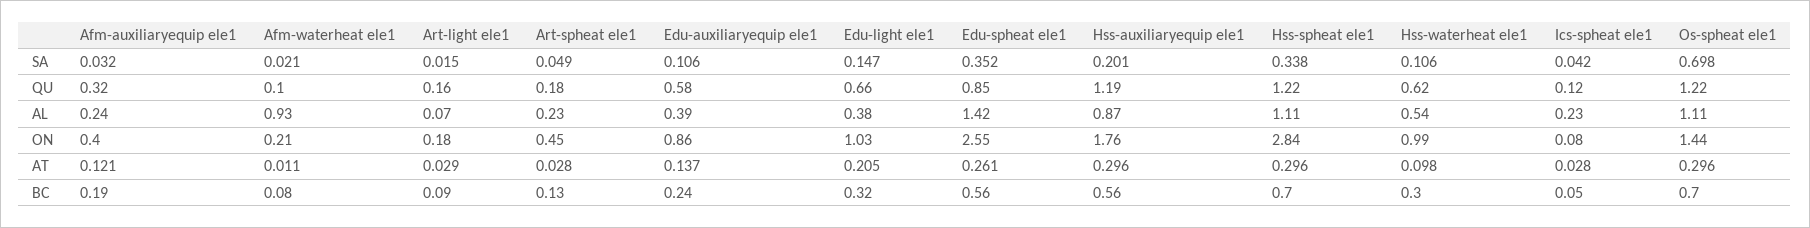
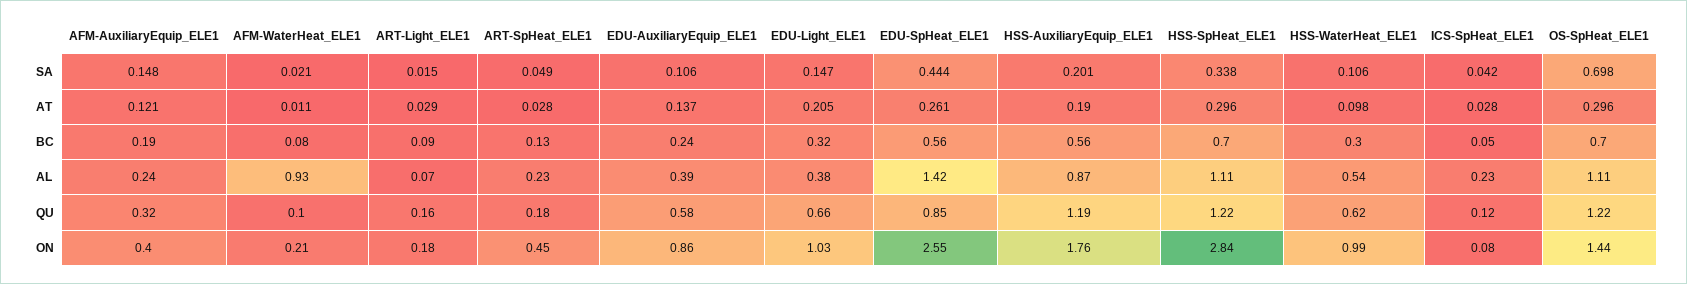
  {
    "Afm-auxiliaryequip ele1": {
-     "SA": 0.032,
+     "SA": 0.148,
      "QU": 0.32,
      "AL": 0.24,
      "ON": 0.4,
      "AT": 0.121,
      "BC": 0.19
    },
    "Afm-waterheat ele1": {
      "SA": 0.021,
      "QU": 0.1,
      "AL": 0.93,
      "ON": 0.21,
      "AT": 0.011,
      "BC": 0.08
    },
    "Art-light ele1": {
      "SA": 0.015,
      "QU": 0.16,
      "AL": 0.07,
      "ON": 0.18,
      "AT": 0.029,
      "BC": 0.09
    },
    "Art-spheat ele1": {
      "SA": 0.049,
      "QU": 0.18,
      "AL": 0.23,
      "ON": 0.45,
      "AT": 0.028,
      "BC": 0.13
    },
    "Edu-auxiliaryequip ele1": {
      "SA": 0.106,
      "QU": 0.58,
      "AL": 0.39,
      "ON": 0.86,
      "AT": 0.137,
      "BC": 0.24
    },
    "Edu-light ele1": {
      "SA": 0.147,
      "QU": 0.66,
      "AL": 0.38,
      "ON": 1.03,
      "AT": 0.205,
      "BC": 0.32
    },
    "Edu-spheat ele1": {
-     "SA": 0.352,
+     "SA": 0.444,
      "QU": 0.85,
      "AL": 1.42,
      "ON": 2.55,
      "AT": 0.261,
      "BC": 0.56
    },
    "Hss-auxiliaryequip ele1": {
      "SA": 0.201,
      "QU": 1.19,
      "AL": 0.87,
      "ON": 1.76,
-     "AT": 0.296,
+     "AT": 0.19,
      "BC": 0.56
    },
    "Hss-spheat ele1": {
      "SA": 0.338,
      "QU": 1.22,
      "AL": 1.11,
      "ON": 2.84,
      "AT": 0.296,
      "BC": 0.7
    },
    "Hss-waterheat ele1": {
      "SA": 0.106,
      "QU": 0.62,
      "AL": 0.54,
      "ON": 0.99,
      "AT": 0.098,
      "BC": 0.3
    },
    "Ics-spheat ele1": {
      "SA": 0.042,
      "QU": 0.12,
      "AL": 0.23,
      "ON": 0.08,
      "AT": 0.028,
      "BC": 0.05
    },
    "Os-spheat ele1": {
      "SA": 0.698,
      "QU": 1.22,
      "AL": 1.11,
      "ON": 1.44,
      "AT": 0.296,
      "BC": 0.7
    }
  }

